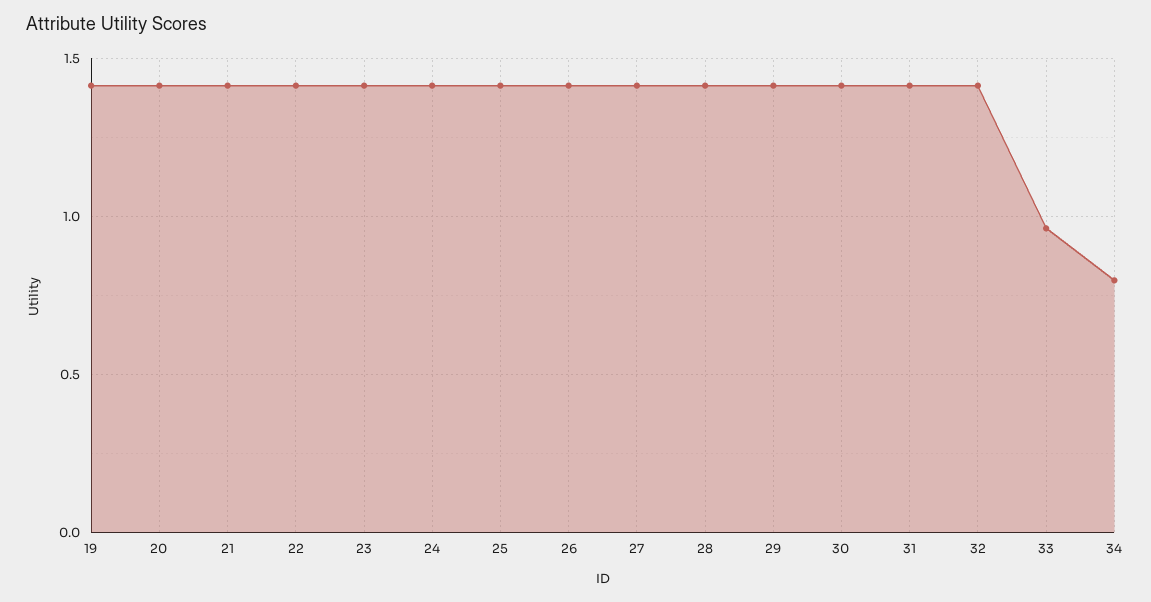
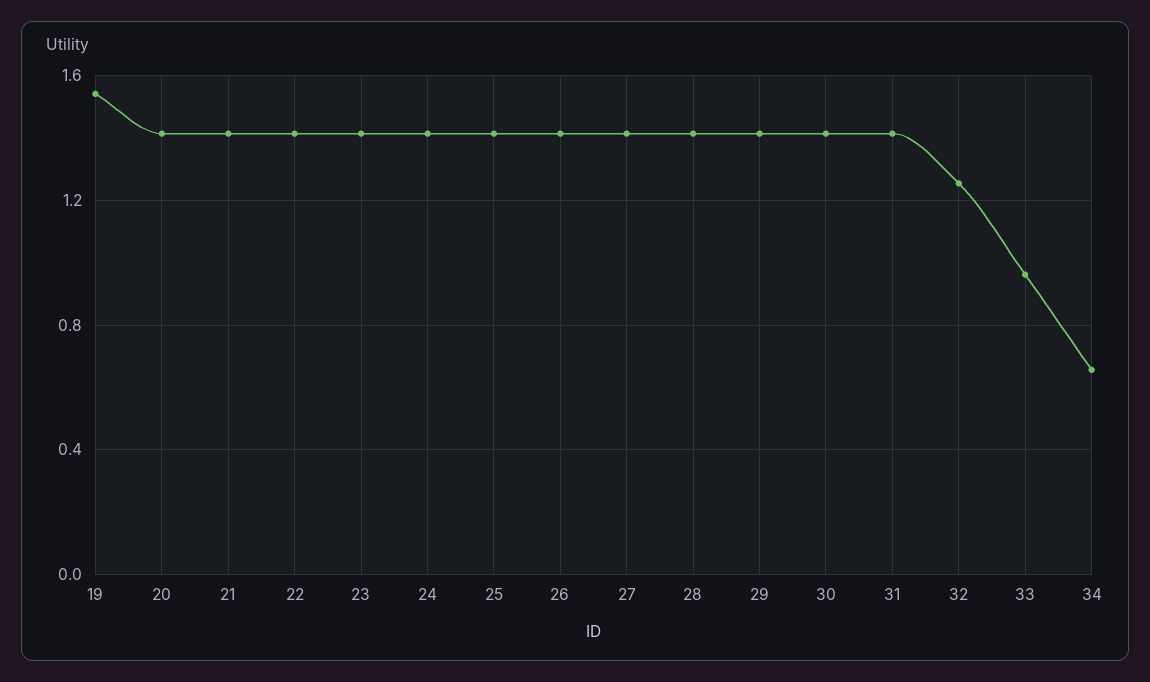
  {
-   "19": 1.4,
+   "19": 1.55,
    "20": 1.4,
    "21": 1.4,
    "22": 1.4,
    "23": 1.4,
    "24": 1.4,
    "25": 1.4,
    "26": 1.4,
    "27": 1.4,
    "28": 1.4,
    "29": 1.4,
    "30": 1.4,
    "31": 1.4,
-   "32": 1.4,
+   "32": 1.25,
    "33": 0.95,
-   "34": 0.8
+   "34": 0.65
  }

